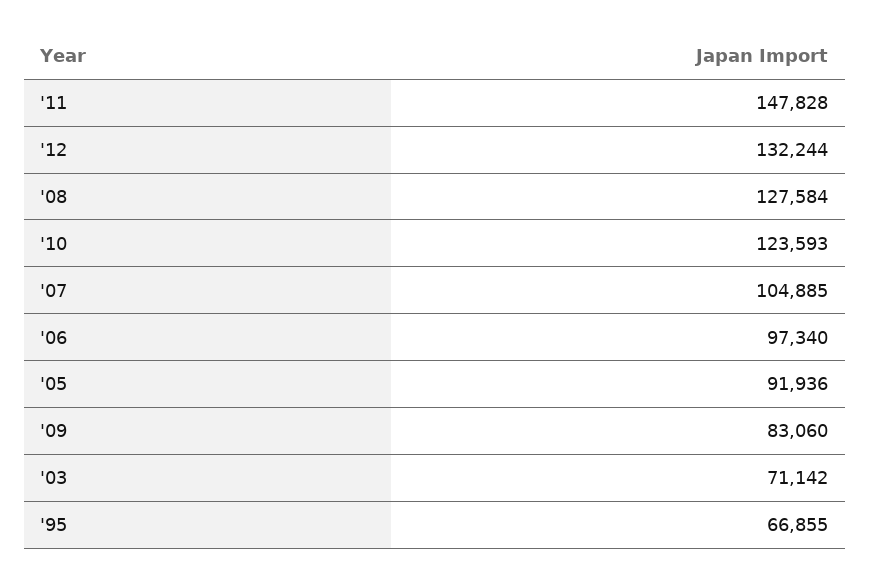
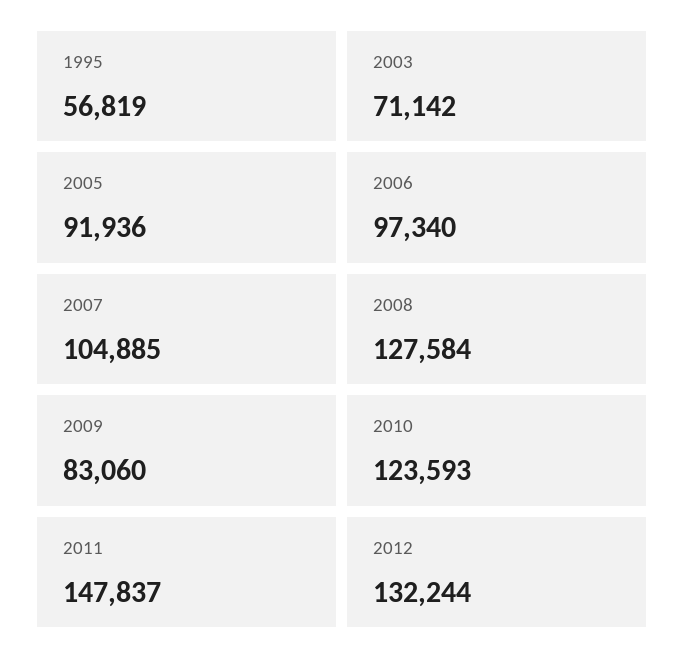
  {
-   "'11": 147828,
+   "'11": 147837,
    "'12": 132244,
    "'08": 127584,
    "'10": 123593,
    "'07": 104885,
    "'06": 97340,
    "'05": 91936,
    "'09": 83060,
    "'03": 71142,
-   "'95": 66855
+   "'95": 56819
  }

